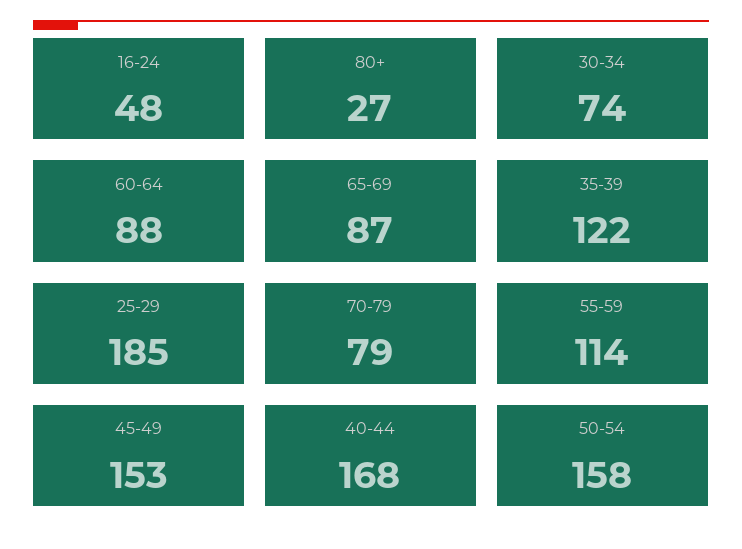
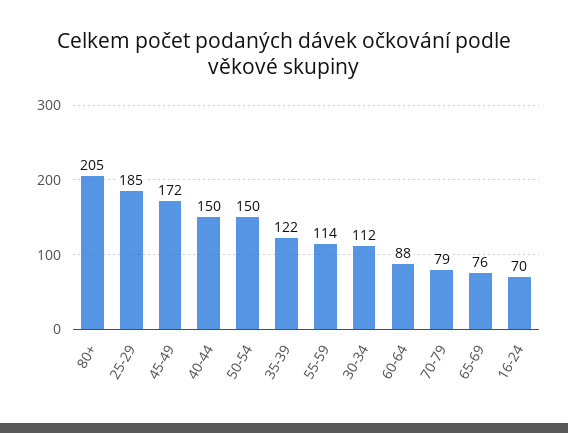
  {
-   "16-24": 48,
+   "16-24": 70,
-   "80+": 27,
+   "80+": 205,
-   "30-34": 74,
+   "30-34": 112,
    "60-64": 88,
-   "65-69": 87,
+   "65-69": 76,
    "35-39": 122,
    "25-29": 185,
    "70-79": 79,
    "55-59": 114,
-   "45-49": 153,
+   "45-49": 172,
-   "40-44": 168,
+   "40-44": 150,
-   "50-54": 158
+   "50-54": 150
  }

